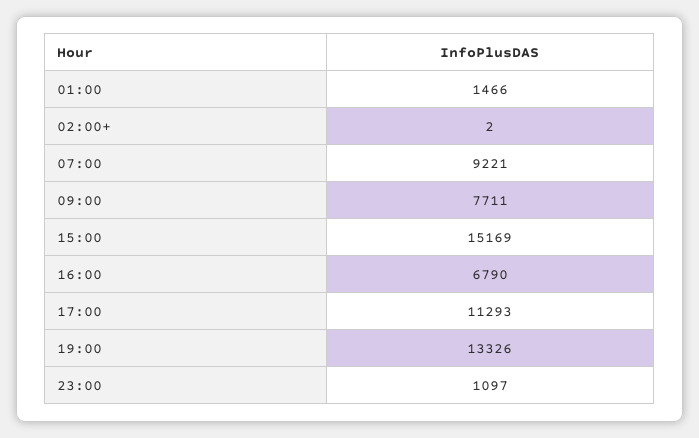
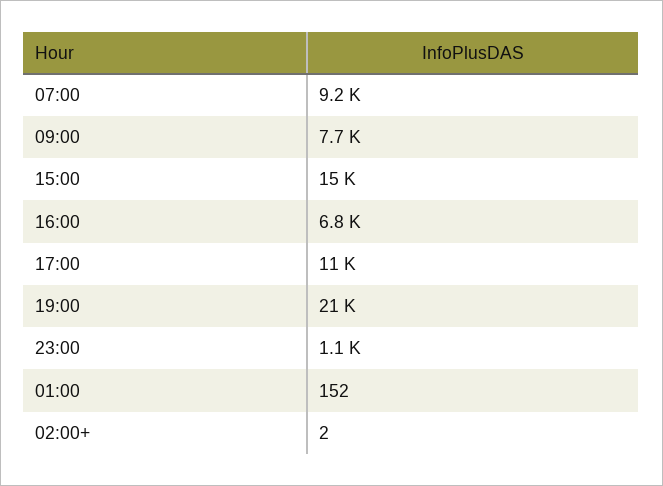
  {
-   "01:00": 1466,
+   "01:00": 152,
    "02:00+": 2,
    "07:00": 9221,
    "09:00": 7711,
    "15:00": 15169,
    "16:00": 6790,
    "17:00": 11293,
-   "19:00": 13326,
+   "19:00": 21000,
    "23:00": 1097
  }

